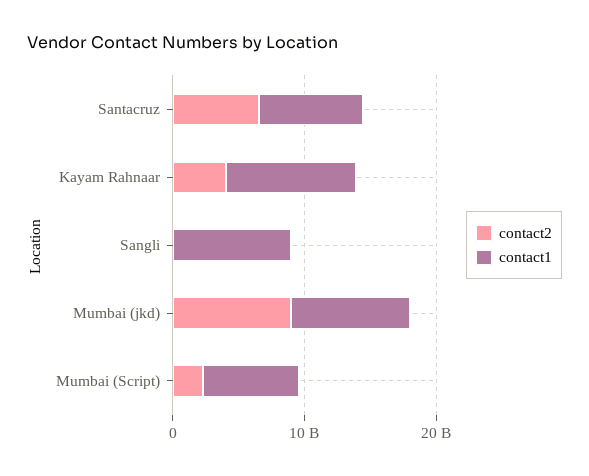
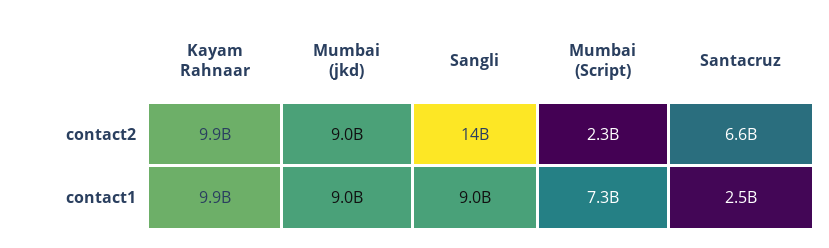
  {
    "contact2": {
      "Santacruz": 6600000000,
-     "Kayam Rahnaar": 4000000000,
+     "Kayam Rahnaar": 9900000000,
-     "Sangli": 0,
+     "Sangli": 14000000000,
      "Mumbai (jkd)": 9000000000,
      "Mumbai (Script)": 2300000000
    },
    "contact1": {
-     "Santacruz": 8000000000,
+     "Santacruz": 2500000000,
      "Kayam Rahnaar": 9900000000,
      "Sangli": 9000000000,
      "Mumbai (jkd)": 9000000000,
      "Mumbai (Script)": 7300000000
    }
  }

